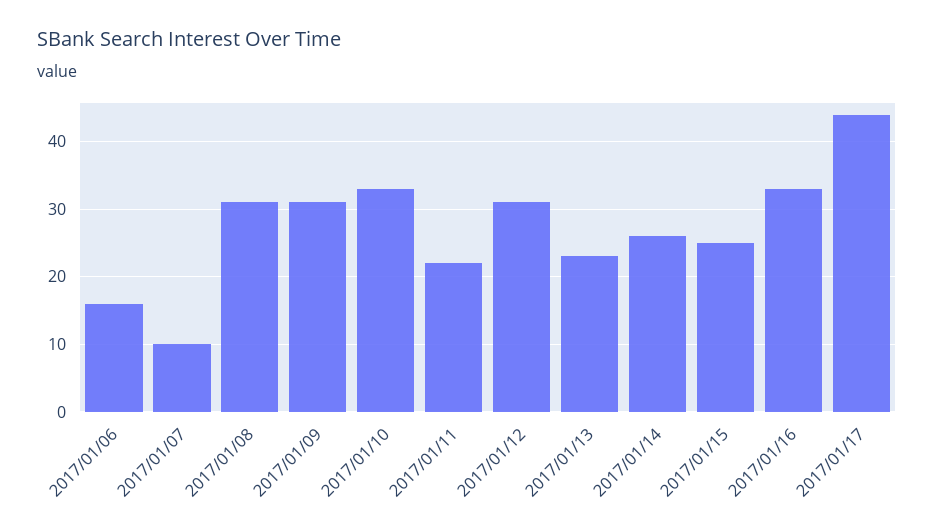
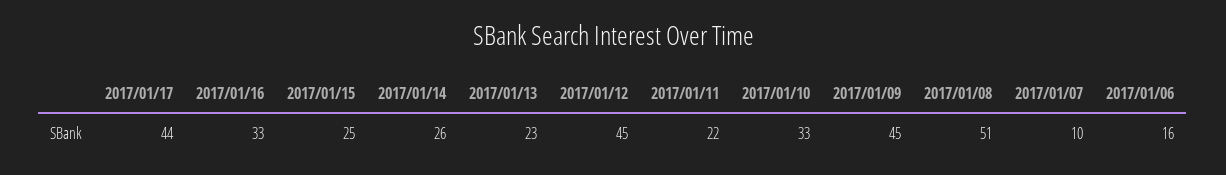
  {
    "2017/01/06": 16,
    "2017/01/07": 10,
-   "2017/01/08": 31,
+   "2017/01/08": 51,
-   "2017/01/09": 31,
+   "2017/01/09": 45,
    "2017/01/10": 33,
    "2017/01/11": 22,
-   "2017/01/12": 31,
+   "2017/01/12": 45,
    "2017/01/13": 23,
    "2017/01/14": 26,
    "2017/01/15": 25,
    "2017/01/16": 33,
    "2017/01/17": 44
  }

